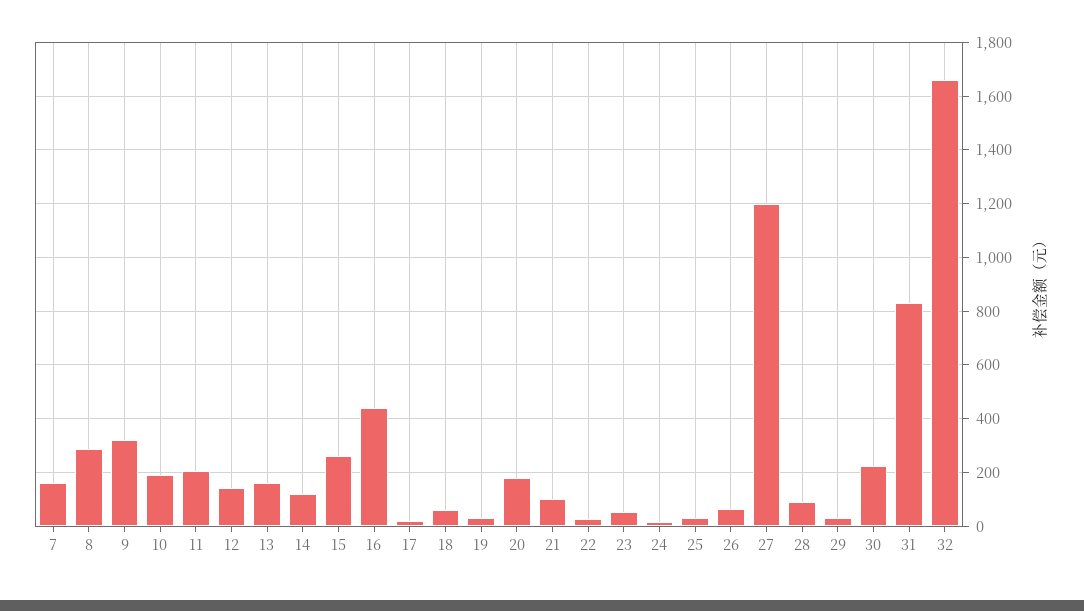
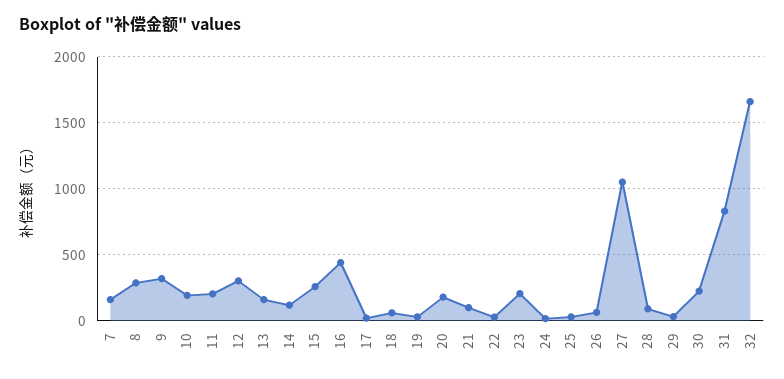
  {
    "7": 150,
    "8": 300,
    "9": 325,
    "10": 200,
    "11": 200,
-   "12": 150,
+   "12": 300,
    "13": 150,
    "14": 125,
    "15": 250,
    "16": 450,
    "17": 25,
    "18": 50,
    "19": 25,
    "20": 175,
    "21": 100,
    "22": 25,
-   "23": 50,
+   "23": 200,
    "24": 25,
    "25": 25,
    "26": 75,
-   "27": 1200,
+   "27": 1050,
    "28": 100,
    "29": 25,
    "30": 225,
    "31": 825,
    "32": 1650
  }

